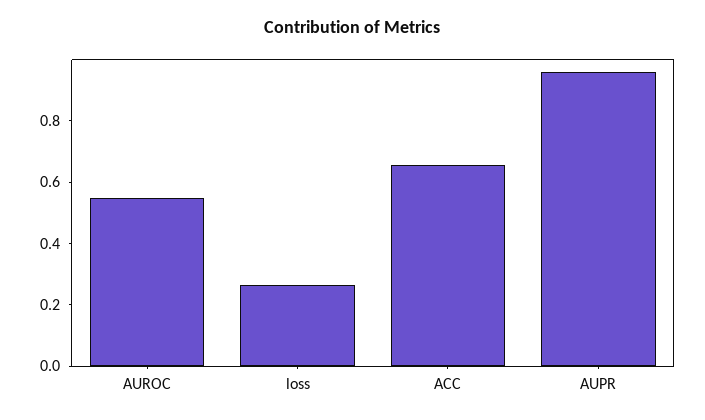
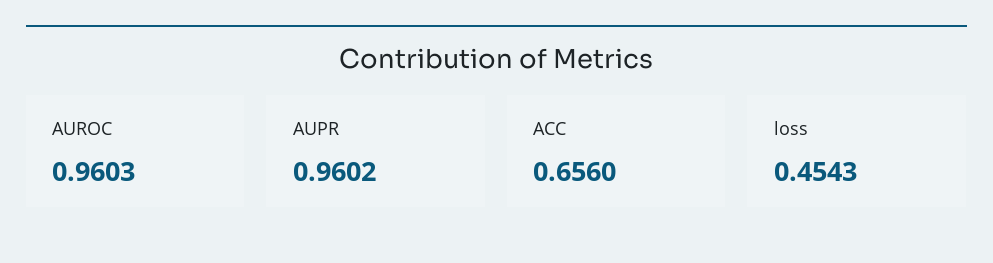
  {
-   "AUROC": 0.55,
+   "AUROC": 0.9603,
-   "loss": 0.25,
+   "loss": 0.4543,
    "ACC": 0.656,
    "AUPR": 0.9602
  }

